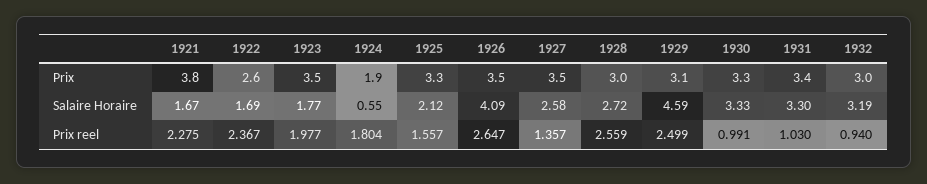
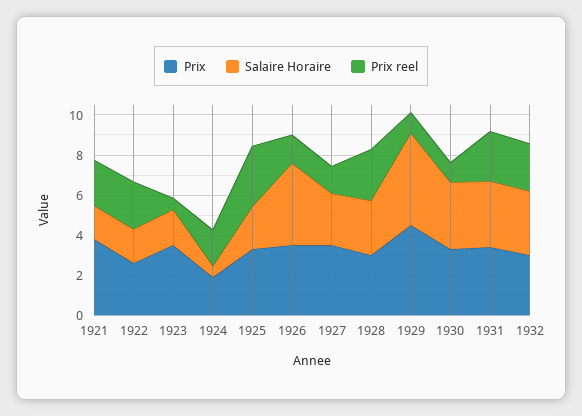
  {
    "Prix": {
      "1921": 3.8,
      "1922": 2.6,
      "1923": 3.5,
      "1924": 1.9,
      "1925": 3.3,
      "1926": 3.5,
      "1927": 3.5,
      "1928": 3,
-     "1929": 3.1,
+     "1929": 4.5,
      "1930": 3.3,
      "1931": 3.4,
      "1932": 3
    },
    "Salaire Horaire": {
      "1921": 1.67,
      "1922": 1.69,
      "1923": 1.77,
      "1924": 0.55,
      "1925": 2.12,
      "1926": 4.09,
      "1927": 2.58,
      "1928": 2.72,
      "1929": 4.59,
      "1930": 3.33,
      "1931": 3.3,
      "1932": 3.19
    },
    "Prix reel": {
      "1921": 2.275,
      "1922": 2.367,
-     "1923": 1.977,
+     "1923": 0.5,
      "1924": 1.804,
-     "1925": 1.557,
+     "1925": 3,
-     "1926": 2.647,
+     "1926": 1.5,
      "1927": 1.357,
      "1928": 2.559,
-     "1929": 2.499,
+     "1929": 1,
      "1930": 0.991,
-     "1931": 1.03,
+     "1931": 2.5,
-     "1932": 0.94
+     "1932": 2.5
    }
  }

